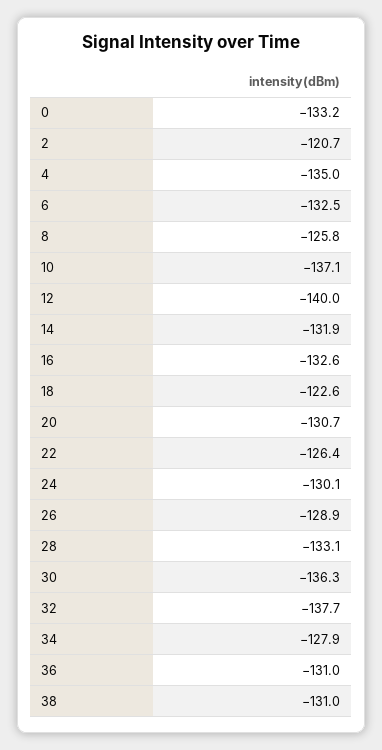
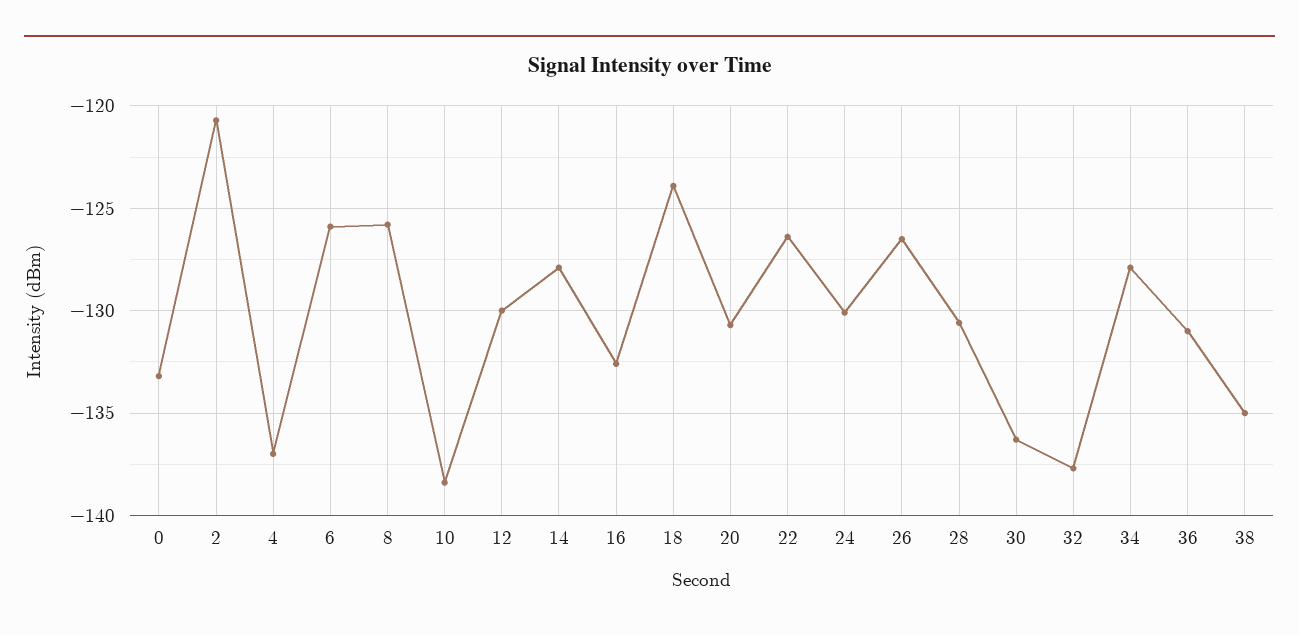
  {
    "0": -133.2,
    "2": -120.7,
-   "4": -135,
+   "4": -137,
-   "6": -132.5,
+   "6": -126,
    "8": -125.8,
-   "10": -137.1,
+   "10": -138.5,
-   "12": -140,
+   "12": -130,
-   "14": -131.9,
+   "14": -128,
    "16": -132.6,
-   "18": -122.6,
+   "18": -124,
    "20": -130.7,
    "22": -126.4,
    "24": -130.1,
-   "26": -128.9,
+   "26": -126.5,
-   "28": -133.1,
+   "28": -130.5,
    "30": -136.3,
    "32": -137.7,
    "34": -127.9,
    "36": -131,
-   "38": -131
+   "38": -135
  }

